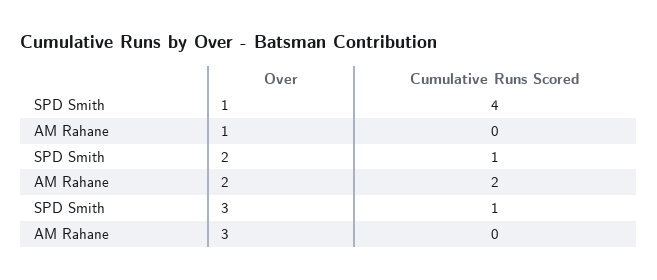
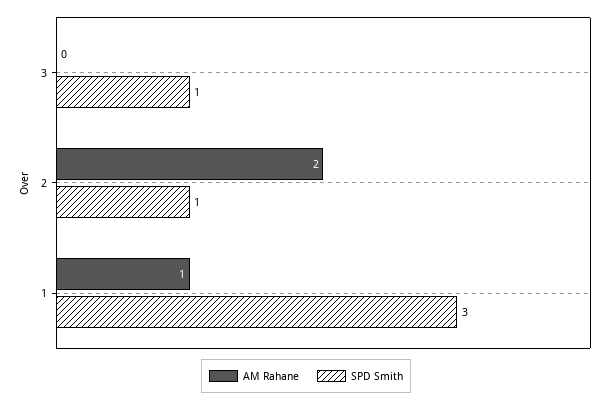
  {
    "SPD Smith": {
-     "1": 4,
+     "1": 3,
      "2": 1,
      "3": 1
    },
    "AM Rahane": {
-     "1": 0,
+     "1": 1,
      "2": 2,
      "3": 0
    }
  }

